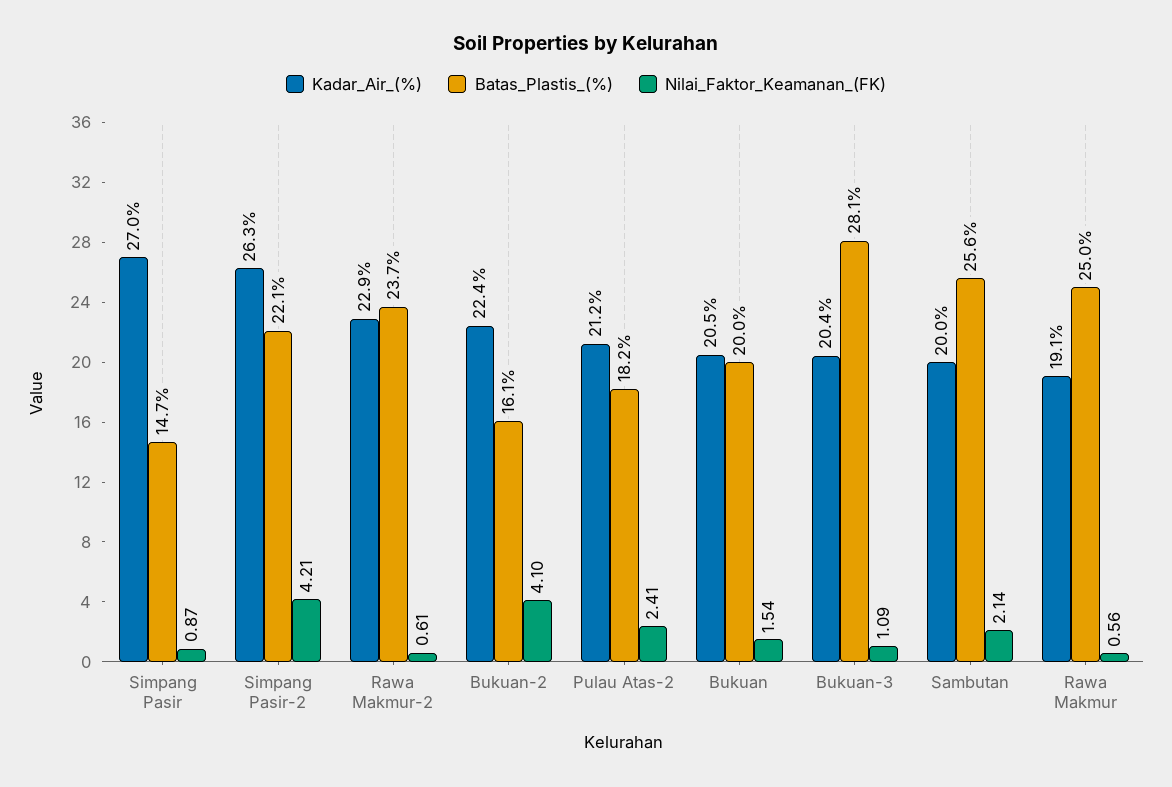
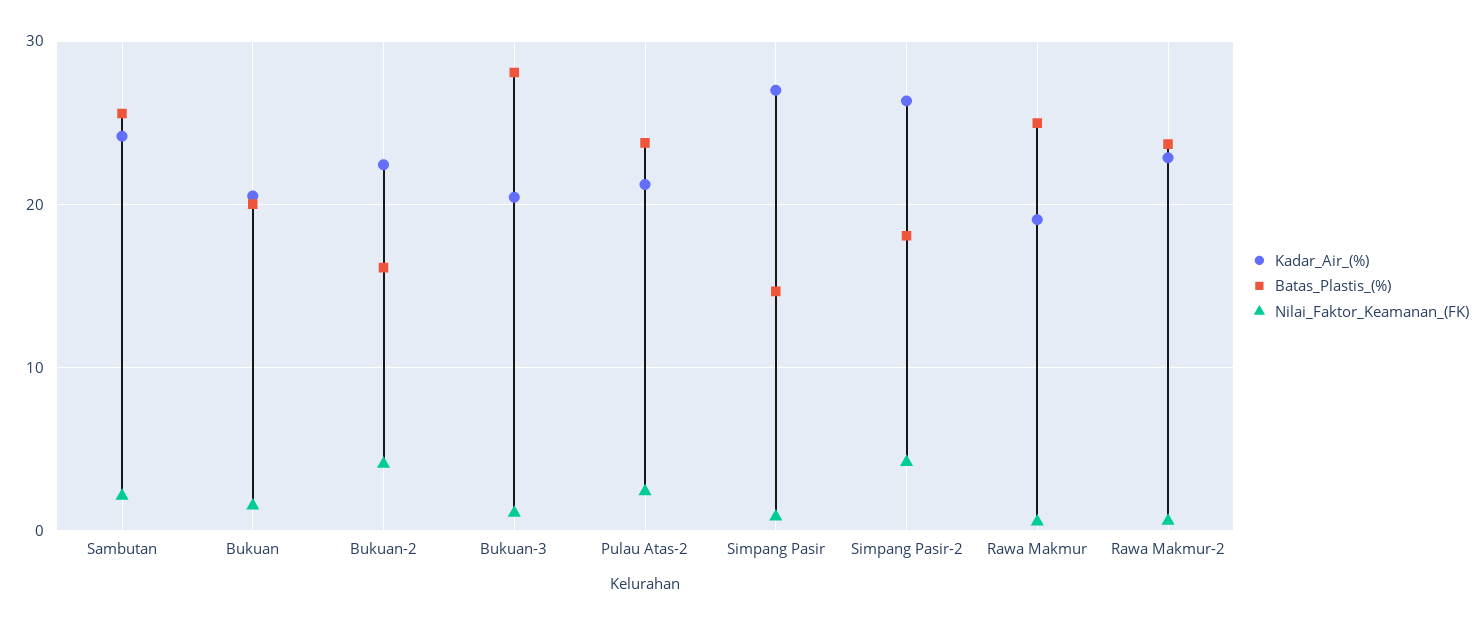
  {
    "Kadar_Air_(%)": {
      "Simpang Pasir": 27,
      "Simpang Pasir-2": 26.3,
      "Rawa Makmur-2": 22.9,
      "Bukuan-2": 22.4,
      "Pulau Atas-2": 21.2,
      "Bukuan": 20.5,
      "Bukuan-3": 20.4,
-     "Sambutan": 20,
+     "Sambutan": 24,
      "Rawa Makmur": 19.1
    },
    "Batas_Plastis_(%)": {
      "Simpang Pasir": 14.7,
-     "Simpang Pasir-2": 22.1,
+     "Simpang Pasir-2": 18,
      "Rawa Makmur-2": 23.7,
      "Bukuan-2": 16.1,
-     "Pulau Atas-2": 18.2,
+     "Pulau Atas-2": 24,
      "Bukuan": 20,
      "Bukuan-3": 28.1,
      "Sambutan": 25.6,
      "Rawa Makmur": 25
    },
    "Nilai_Faktor_Keamanan_(FK)": {
      "Simpang Pasir": 0.87,
      "Simpang Pasir-2": 4.21,
      "Rawa Makmur-2": 0.61,
      "Bukuan-2": 4.1,
      "Pulau Atas-2": 2.41,
      "Bukuan": 1.54,
      "Bukuan-3": 1.09,
      "Sambutan": 2.14,
      "Rawa Makmur": 0.56
    }
  }

